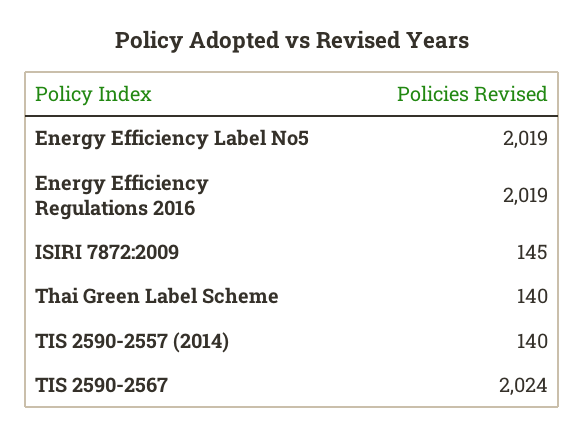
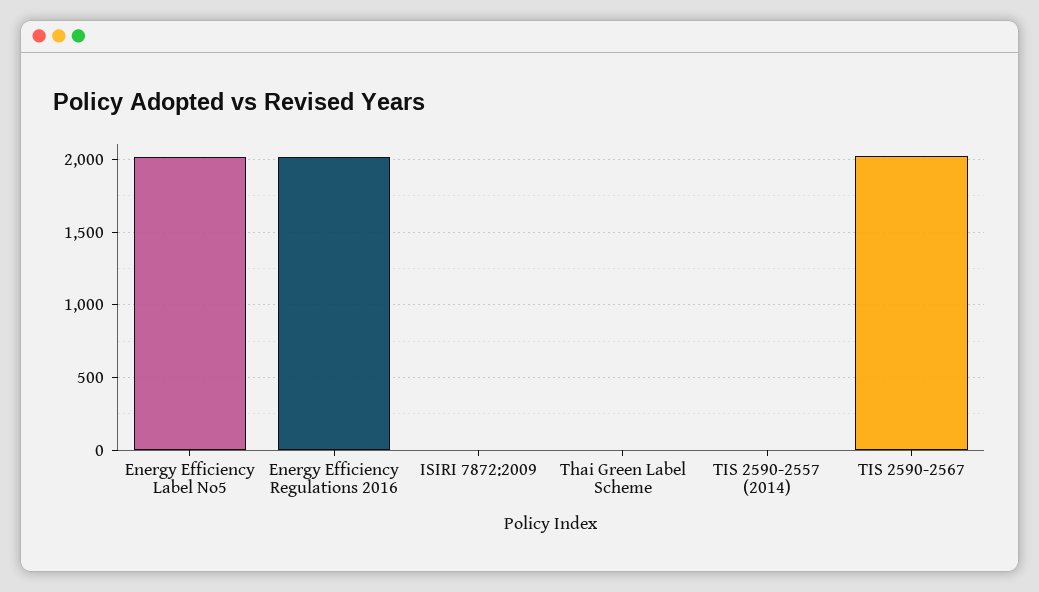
  {
    "Energy Efficiency Label No5": 2019,
    "Energy Efficiency Regulations 2016": 2019,
-   "ISIRI 7872:2009": 145,
+   "ISIRI 7872:2009": 0,
-   "Thai Green Label Scheme": 140,
+   "Thai Green Label Scheme": 0,
-   "TIS 2590-2557 (2014)": 140,
+   "TIS 2590-2557 (2014)": 0,
    "TIS 2590-2567": 2024
  }

